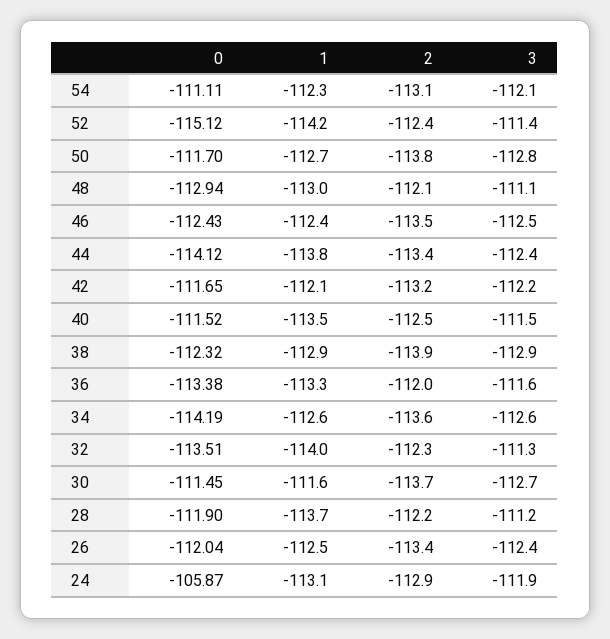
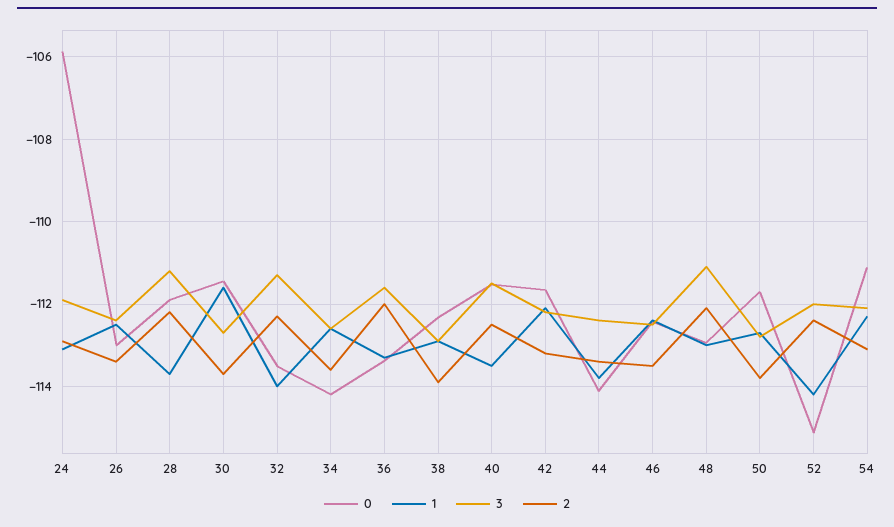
  {
    "0": {
      "54": -111.11,
      "52": -115.12,
      "50": -111.7,
      "48": -112.94,
      "46": -112.43,
      "44": -114.12,
      "42": -111.65,
      "40": -111.52,
      "38": -112.32,
      "36": -113.38,
      "34": -114.19,
      "32": -113.51,
      "30": -111.45,
      "28": -111.9,
-     "26": -112.04,
+     "26": -113,
      "24": -105.87
    },
    "1": {
      "54": -112.3,
      "52": -114.2,
      "50": -112.7,
      "48": -113,
      "46": -112.4,
      "44": -113.8,
      "42": -112.1,
      "40": -113.5,
      "38": -112.9,
      "36": -113.3,
      "34": -112.6,
      "32": -114,
      "30": -111.6,
      "28": -113.7,
      "26": -112.5,
      "24": -113.1
    },
    "2": {
      "54": -113.1,
      "52": -112.4,
      "50": -113.8,
      "48": -112.1,
      "46": -113.5,
      "44": -113.4,
      "42": -113.2,
      "40": -112.5,
      "38": -113.9,
      "36": -112,
      "34": -113.6,
      "32": -112.3,
      "30": -113.7,
      "28": -112.2,
      "26": -113.4,
      "24": -112.9
    },
    "3": {
      "54": -112.1,
-     "52": -111.4,
+     "52": -112,
      "50": -112.8,
      "48": -111.1,
      "46": -112.5,
      "44": -112.4,
      "42": -112.2,
      "40": -111.5,
      "38": -112.9,
      "36": -111.6,
      "34": -112.6,
      "32": -111.3,
      "30": -112.7,
      "28": -111.2,
      "26": -112.4,
      "24": -111.9
    }
  }

